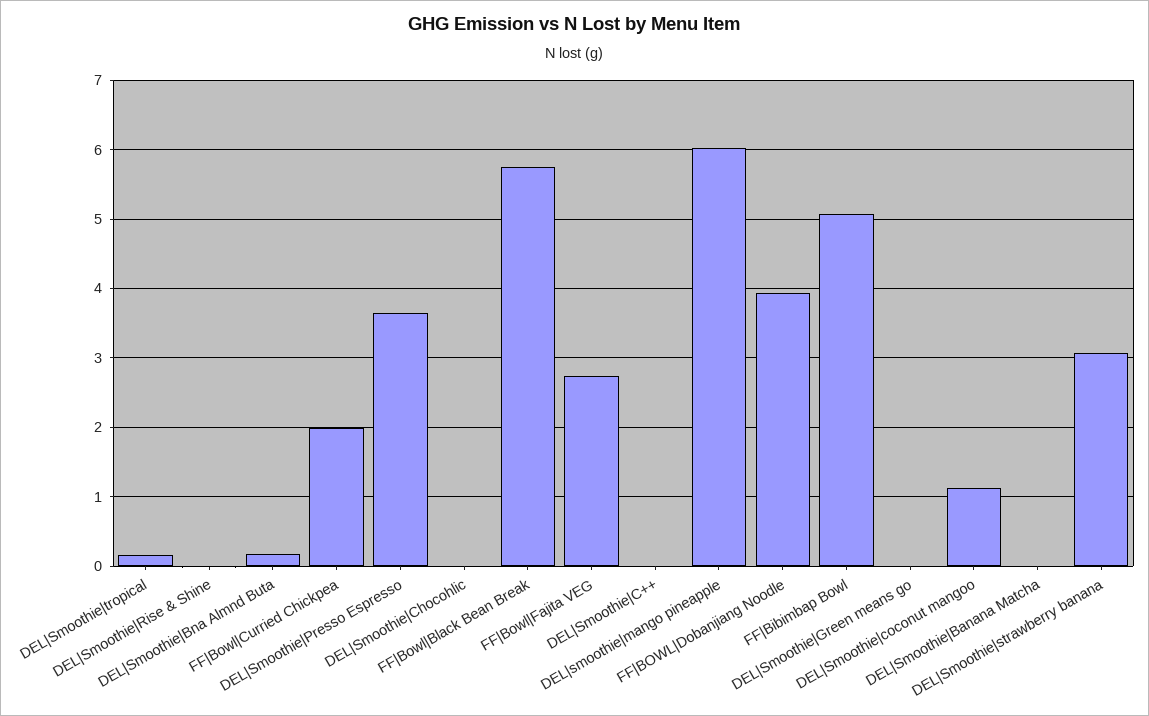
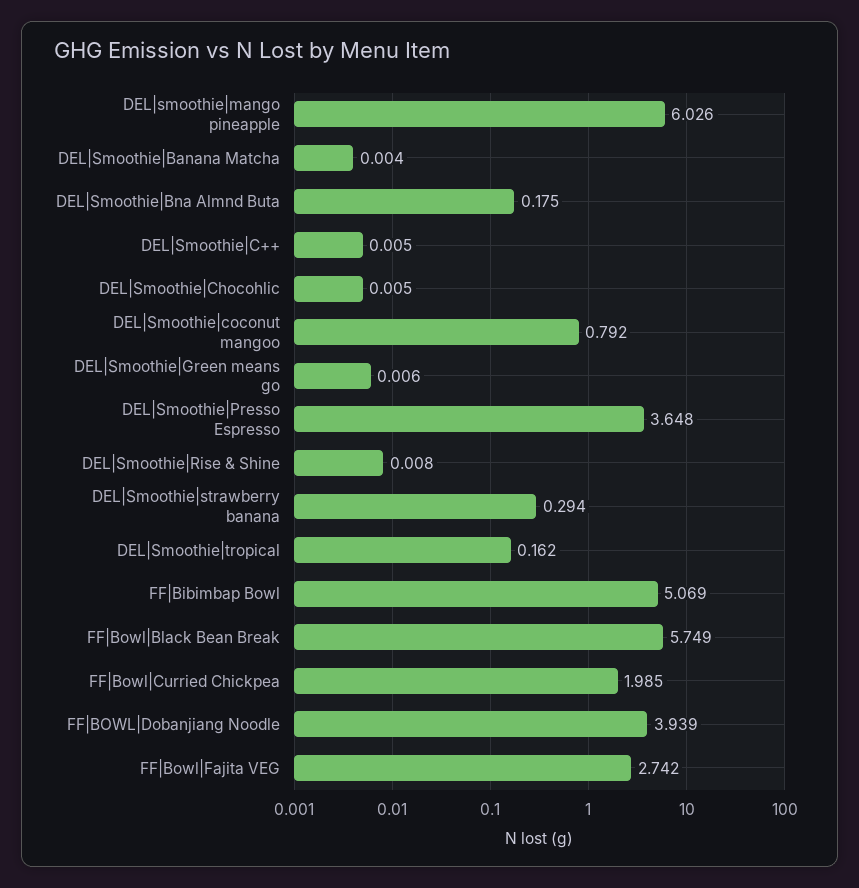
  {
    "DEL|Smoothie|tropical": 0.162,
    "DEL|Smoothie|Rise & Shine": 0.008,
    "DEL|Smoothie|Bna Almnd Buta": 0.175,
    "FF|Bowl|Curried Chickpea": 1.985,
    "DEL|Smoothie|Presso Espresso": 3.648,
    "DEL|Smoothie|Chocohlic": 0.005,
    "FF|Bowl|Black Bean Break": 5.749,
    "FF|Bowl|Fajita VEG": 2.742,
    "DEL|Smoothie|C++": 0.005,
    "DEL|smoothie|mango pineapple": 6.026,
    "FF|BOWL|Dobanjiang Noodle": 3.939,
    "FF|Bibimbap Bowl": 5.069,
    "DEL|Smoothie|Green means go": 0.006,
-   "DEL|Smoothie|coconut mangoo": 1.1,
+   "DEL|Smoothie|coconut mangoo": 0.792,
    "DEL|Smoothie|Banana Matcha": 0.004,
-   "DEL|Smoothie|strawberry banana": 3.1
+   "DEL|Smoothie|strawberry banana": 0.294
  }

